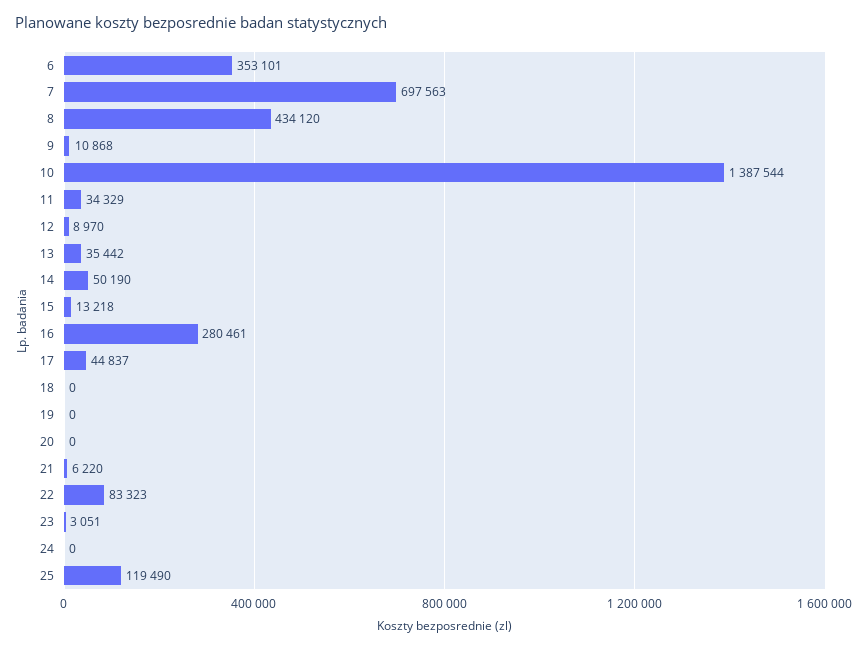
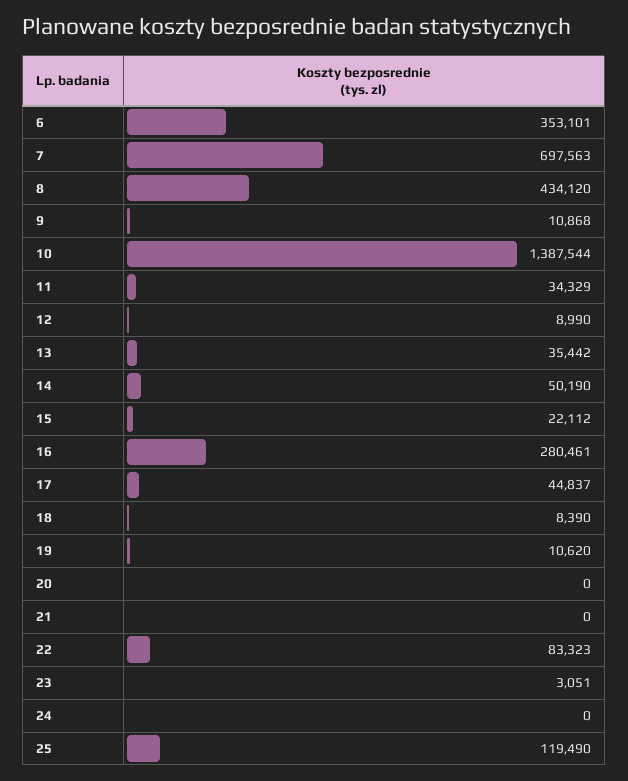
  {
    "6": 353101,
    "7": 697563,
    "8": 434120,
    "9": 10868,
    "10": 1387544,
    "11": 34329,
-   "12": 8970,
+   "12": 8990,
    "13": 35442,
    "14": 50190,
-   "15": 13218,
+   "15": 22112,
    "16": 280461,
    "17": 44837,
-   "18": 0,
+   "18": 8390,
-   "19": 0,
+   "19": 10620,
    "20": 0,
-   "21": 6220,
+   "21": 0,
    "22": 83323,
    "23": 3051,
    "24": 0,
    "25": 119490
  }

